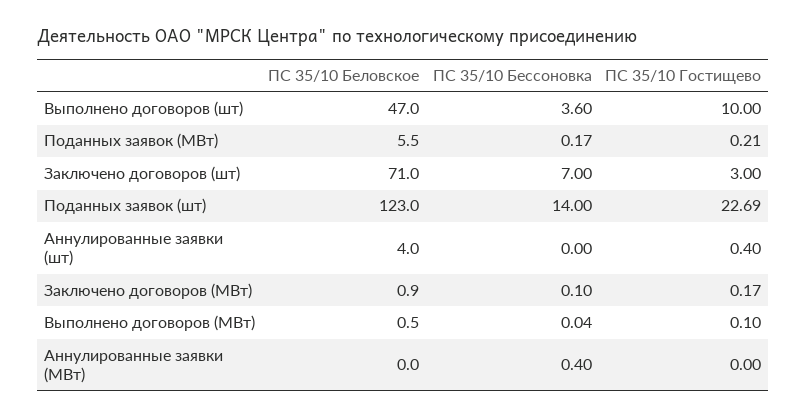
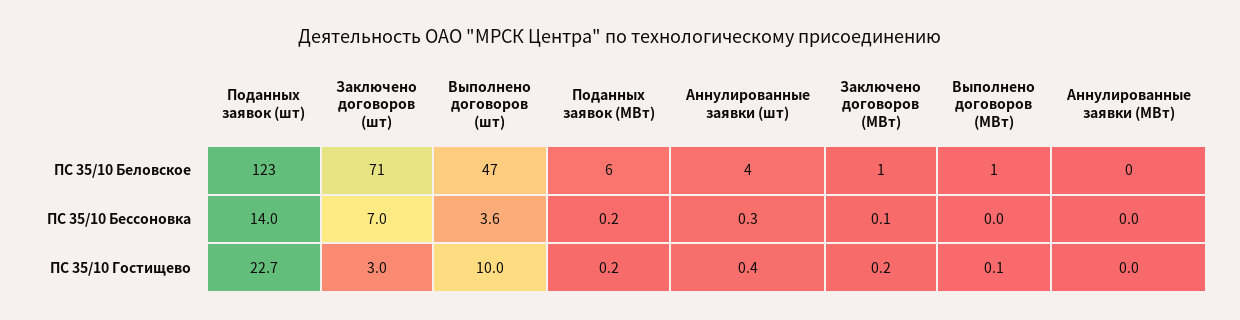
  {
    "ПС 35/10 Беловское": {
      "Выполнено договоров (шт)": 47,
      "Поданных заявок (МВт)": 5.5,
      "Заключено договоров (шт)": 71,
      "Поданных заявок (шт)": 123,
      "Аннулированные заявки (шт)": 4,
      "Заключено договоров (МВт)": 0.9,
      "Выполнено договоров (МВт)": 0.5,
      "Аннулированные заявки (МВт)": 0
    },
    "ПС 35/10 Бессоновка": {
      "Выполнено договоров (шт)": 3.6,
      "Поданных заявок (МВт)": 0.17,
      "Заключено договоров (шт)": 7,
      "Поданных заявок (шт)": 14,
-     "Аннулированные заявки (шт)": 0,
+     "Аннулированные заявки (шт)": 0.3,
      "Заключено договоров (МВт)": 0.1,
      "Выполнено договоров (МВт)": 0.04,
-     "Аннулированные заявки (МВт)": 0.4
+     "Аннулированные заявки (МВт)": 0
    },
    "ПС 35/10 Гостищево": {
      "Выполнено договоров (шт)": 10,
      "Поданных заявок (МВт)": 0.21,
      "Заключено договоров (шт)": 3,
      "Поданных заявок (шт)": 22.69,
      "Аннулированные заявки (шт)": 0.4,
      "Заключено договоров (МВт)": 0.17,
      "Выполнено договоров (МВт)": 0.1,
      "Аннулированные заявки (МВт)": 0
    }
  }

